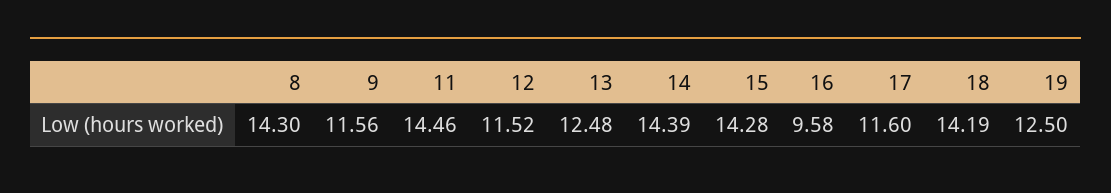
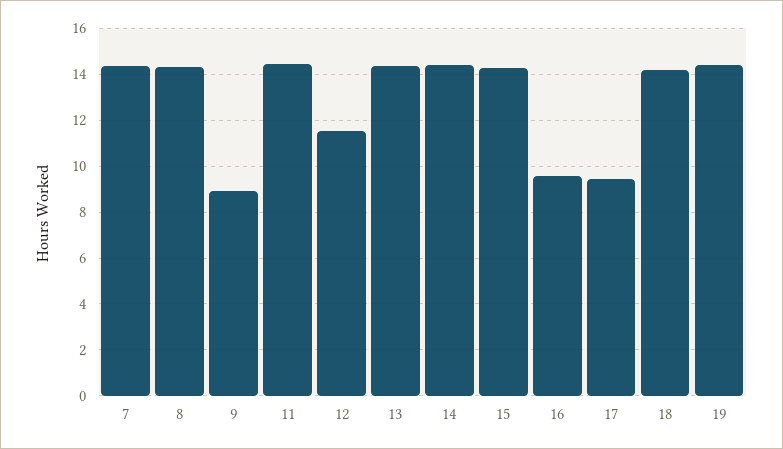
  {
    "8": 14.3,
-   "9": 11.56,
+   "9": 9,
    "11": 14.46,
    "12": 11.52,
-   "13": 12.48,
+   "13": 14.5,
    "14": 14.39,
    "15": 14.28,
    "16": 9.58,
-   "17": 11.6,
+   "17": 9.5,
    "18": 14.19,
-   "19": 12.5
+   "19": 14.5,
+   "7": 14.5
  }

